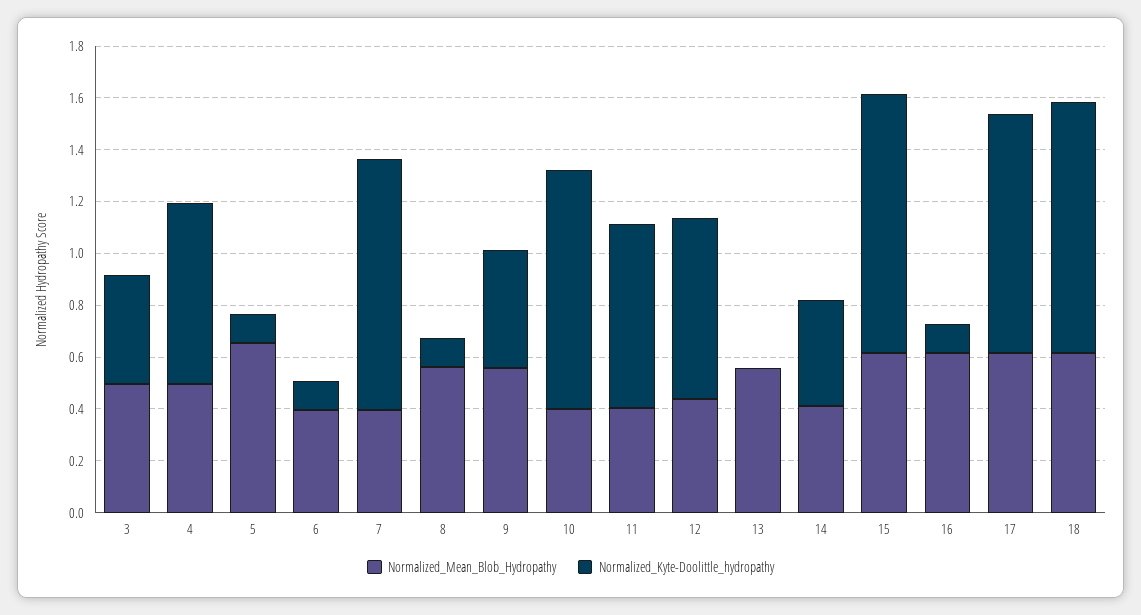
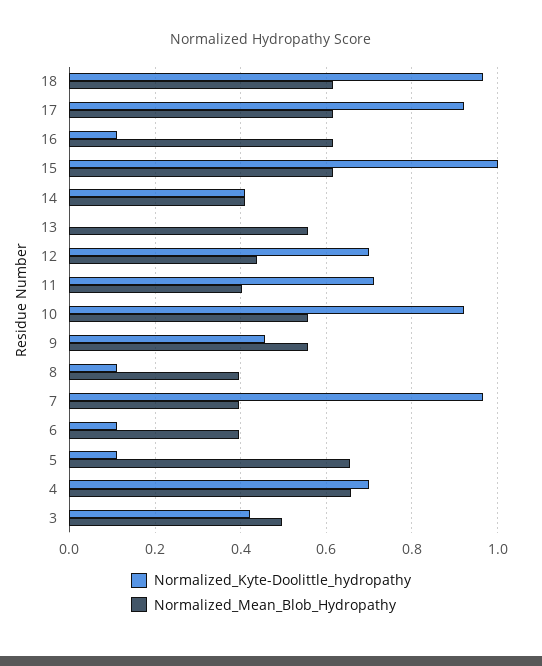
  {
    "Normalized_Mean_Blob_Hydropathy": {
      "3": 0.5,
-     "4": 0.5,
+     "4": 0.66,
      "5": 0.66,
      "6": 0.4,
      "7": 0.4,
-     "8": 0.55,
+     "8": 0.4,
      "9": 0.56,
-     "10": 0.4,
+     "10": 0.56,
      "11": 0.4,
      "12": 0.44,
      "13": 0.56,
      "14": 0.42,
      "15": 0.62,
      "16": 0.62,
      "17": 0.62,
      "18": 0.62
    },
    "Normalized_Kyte-Doolittle_hydropathy": {
      "3": 0.42,
      "4": 0.7,
      "5": 0.12,
      "6": 0.12,
      "7": 0.96,
      "8": 0.12,
      "9": 0.46,
      "10": 0.92,
      "11": 0.72,
      "12": 0.7,
      "13": 0,
      "14": 0.42,
      "15": 1,
      "16": 0.12,
      "17": 0.92,
      "18": 0.96
    }
  }

